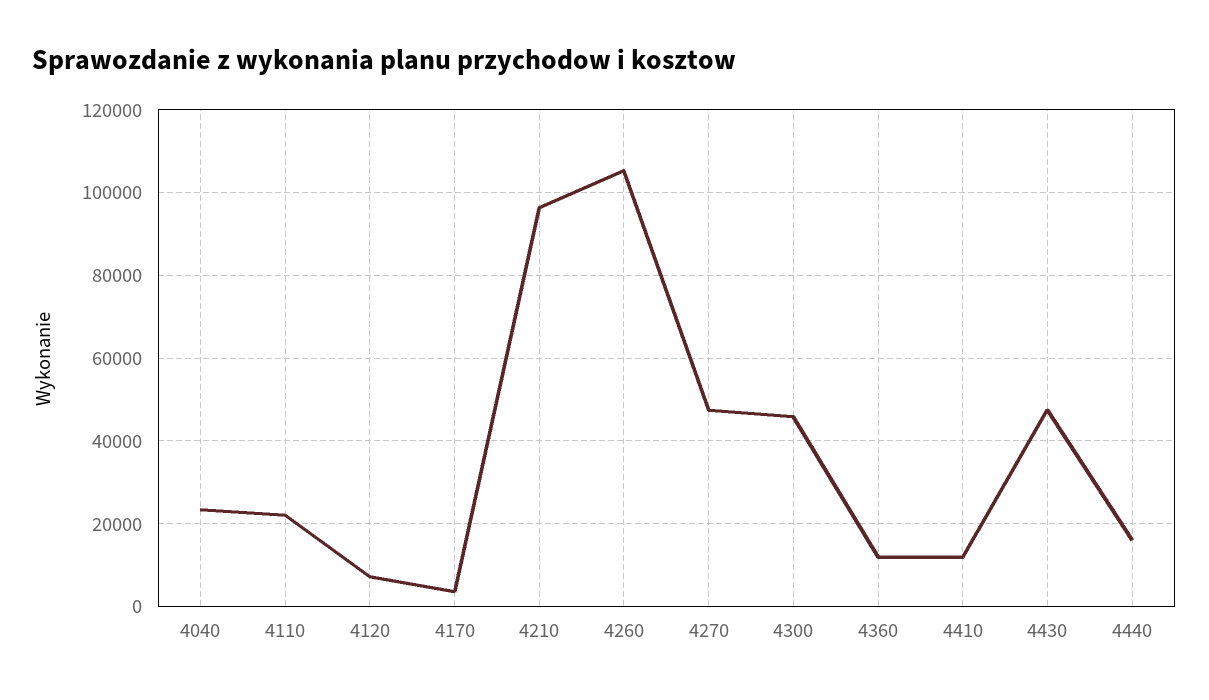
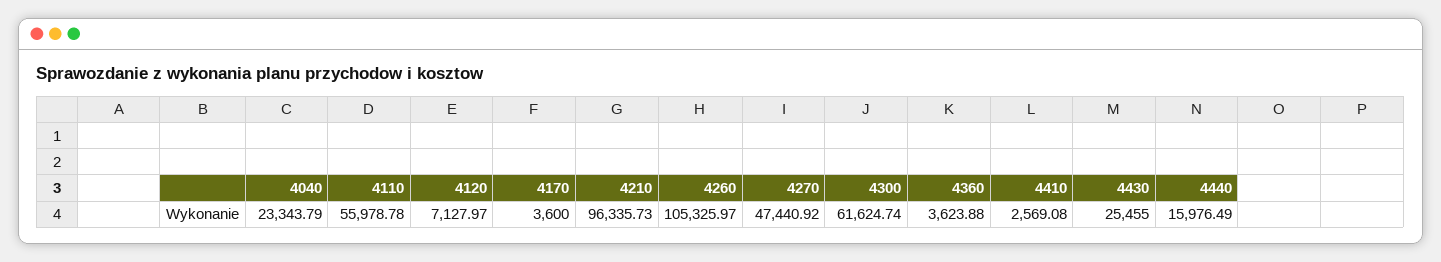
  {
    "4040": 23343.79,
-   "4110": 22000,
+   "4110": 55978.78,
    "4120": 7127.97,
    "4170": 3600,
    "4210": 96335.73,
    "4260": 105325.97,
    "4270": 47440.92,
-   "4300": 46000,
+   "4300": 61624.74,
-   "4360": 12000,
+   "4360": 3623.88,
-   "4410": 12000,
+   "4410": 2569.08,
-   "4430": 48000,
+   "4430": 25455,
    "4440": 15976.49
  }

